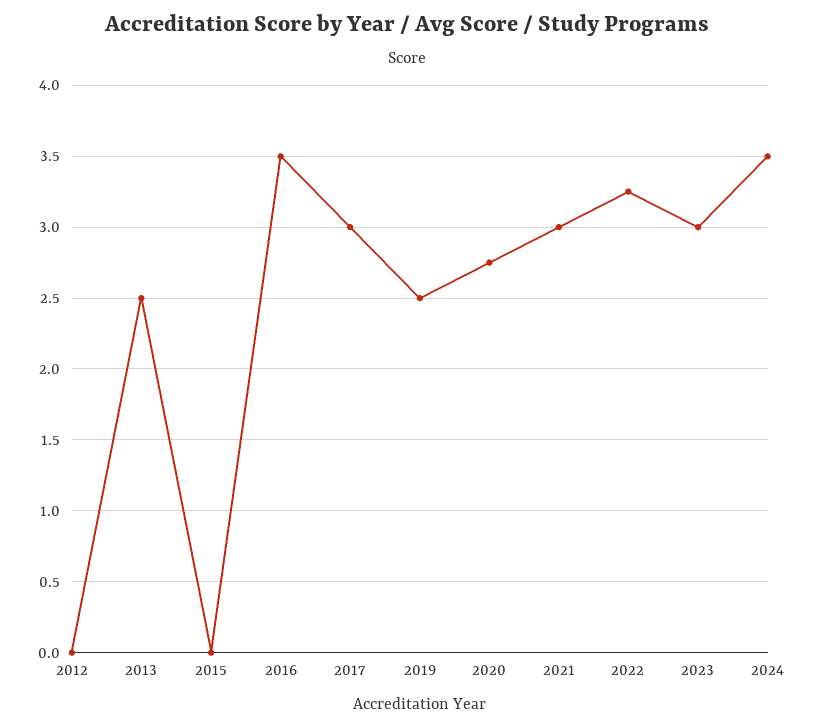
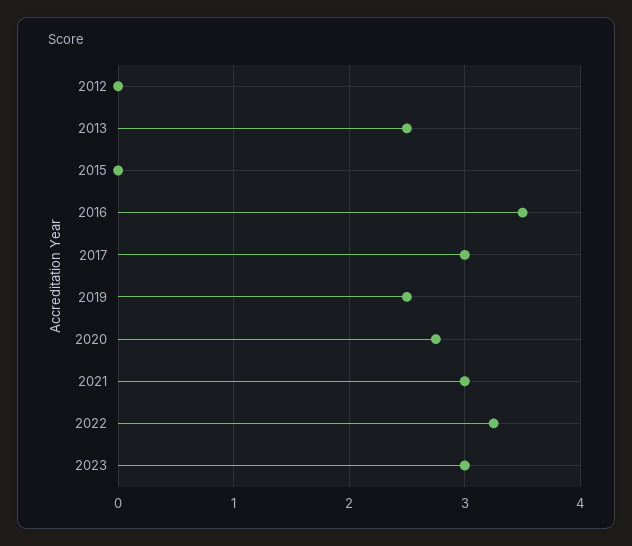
  {
    "2012": 0,
    "2013": 2.5,
    "2015": 0,
    "2016": 3.5,
    "2017": 3,
    "2019": 2.5,
    "2020": 2.75,
    "2021": 3,
    "2022": 3.25,
-   "2023": 3,
+   "2023": 3
-   "2024": 3.5
  }

